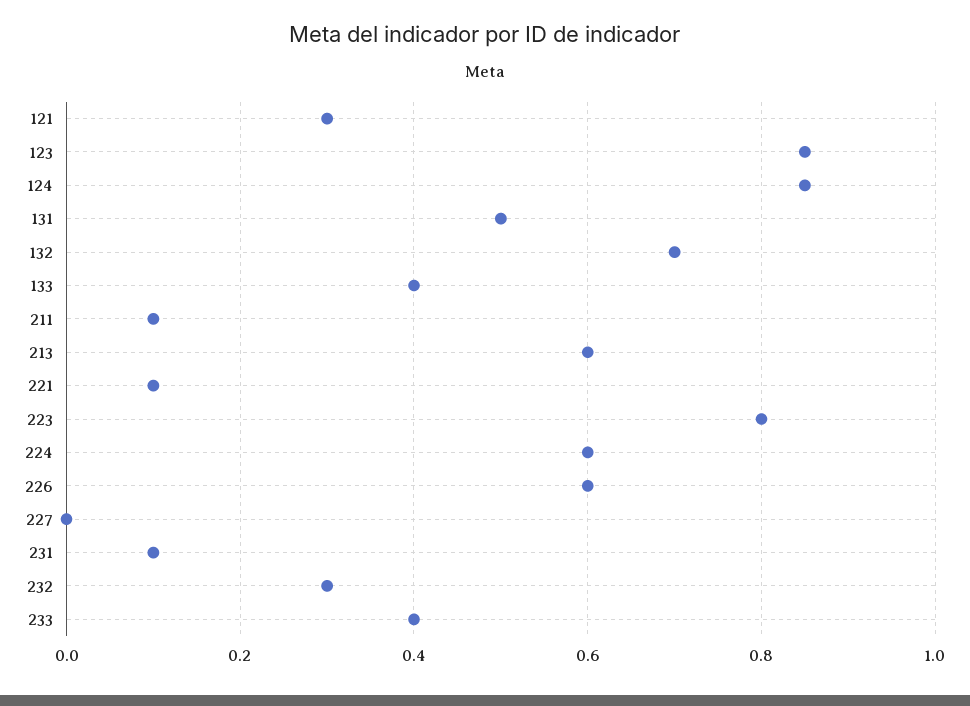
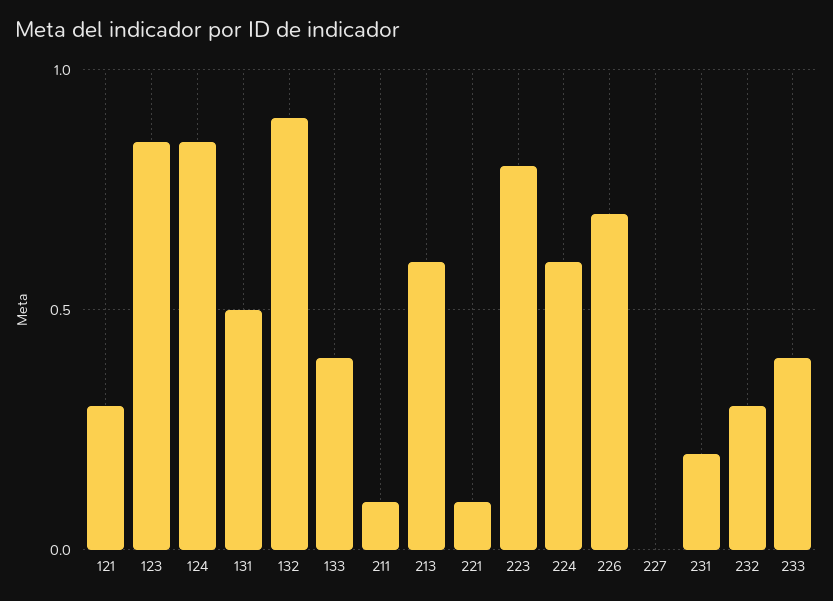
  {
    "121": 0.3,
    "123": 0.85,
    "124": 0.85,
    "131": 0.5,
-   "132": 0.7,
+   "132": 0.9,
    "133": 0.4,
    "211": 0.1,
    "213": 0.6,
    "221": 0.1,
    "223": 0.8,
    "224": 0.6,
-   "226": 0.6,
+   "226": 0.7,
    "227": 0,
-   "231": 0.1,
+   "231": 0.2,
    "232": 0.3,
    "233": 0.4
  }

